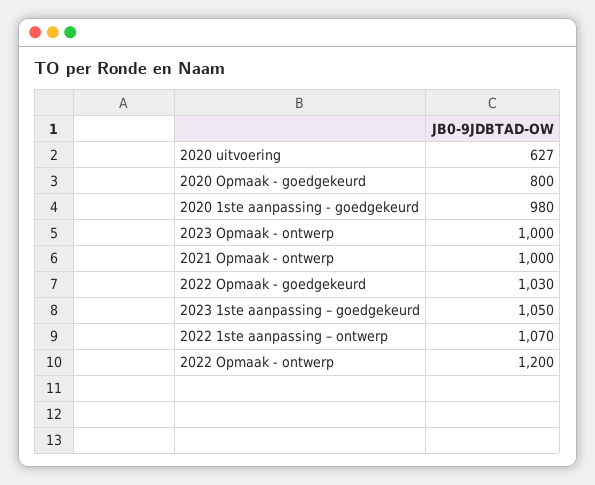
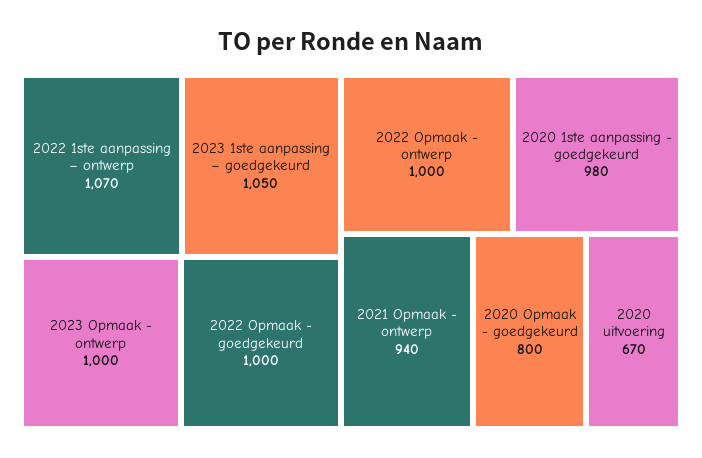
  {
-   "2020 uitvoering": 627,
+   "2020 uitvoering": 670,
    "2020 Opmaak - goedgekeurd": 800,
    "2020 1ste aanpassing - goedgekeurd": 980,
    "2023 Opmaak - ontwerp": 1000,
-   "2021 Opmaak - ontwerp": 1000,
+   "2021 Opmaak - ontwerp": 940,
-   "2022 Opmaak - goedgekeurd": 1030,
+   "2022 Opmaak - goedgekeurd": 1000,
    "2023 1ste aanpassing – goedgekeurd": 1050,
    "2022 1ste aanpassing – ontwerp": 1070,
-   "2022 Opmaak - ontwerp": 1200
+   "2022 Opmaak - ontwerp": 1000
  }

